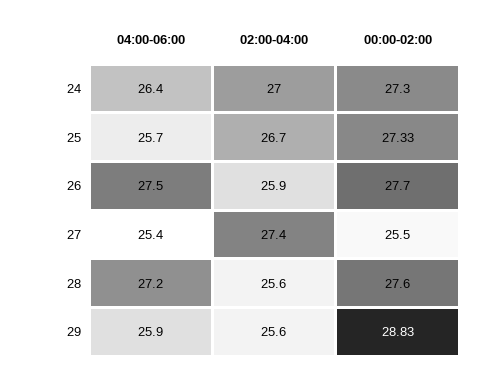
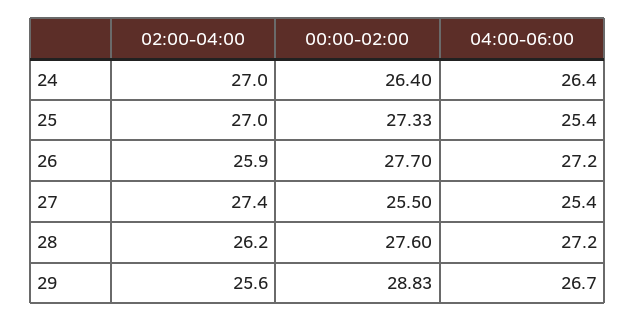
  {
    "04:00-06:00": {
      "24": 26.4,
-     "25": 25.7,
+     "25": 25.4,
-     "26": 27.5,
+     "26": 27.2,
      "27": 25.4,
      "28": 27.2,
-     "29": 25.9
+     "29": 26.7
    },
    "02:00-04:00": {
      "24": 27,
-     "25": 26.7,
+     "25": 27,
      "26": 25.9,
      "27": 27.4,
-     "28": 25.6,
+     "28": 26.2,
      "29": 25.6
    },
    "00:00-02:00": {
-     "24": 27.3,
+     "24": 26.4,
      "25": 27.33,
      "26": 27.7,
      "27": 25.5,
      "28": 27.6,
      "29": 28.83
    }
  }

